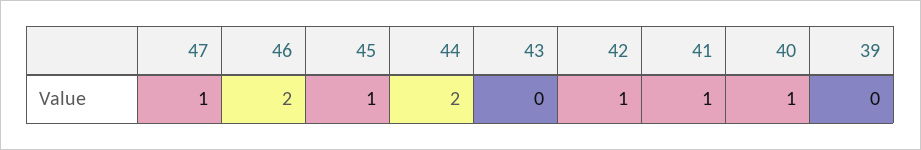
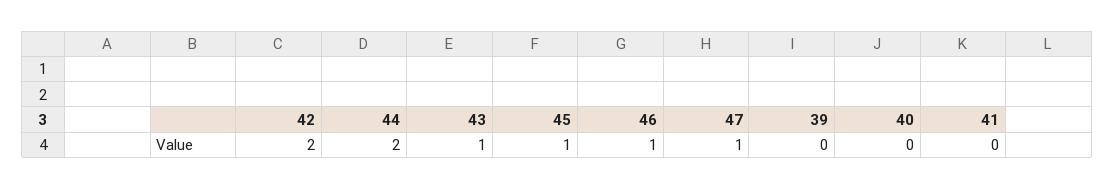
  {
    "47": 1,
-   "46": 2,
+   "46": 1,
    "45": 1,
    "44": 2,
-   "43": 0,
+   "43": 1,
-   "42": 1,
+   "42": 2,
-   "41": 1,
+   "41": 0,
-   "40": 1,
+   "40": 0,
    "39": 0
  }

